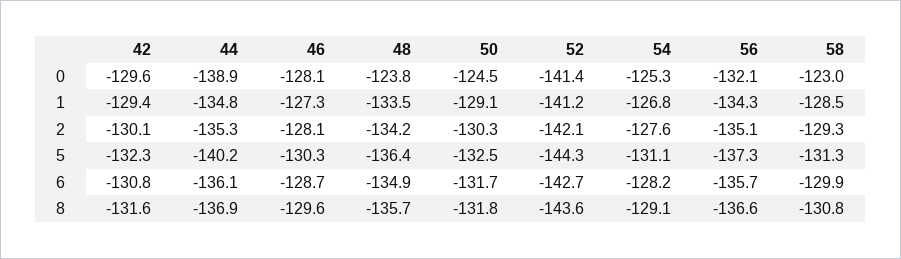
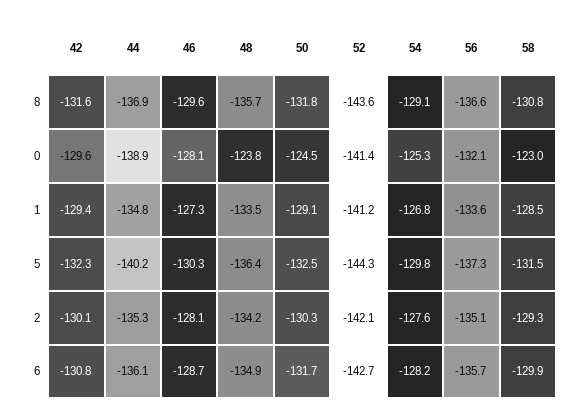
  {
    "42": {
      "0": -129.6,
      "1": -129.4,
      "2": -130.1,
      "5": -132.3,
      "6": -130.8,
      "8": -131.6
    },
    "44": {
      "0": -138.9,
      "1": -134.8,
      "2": -135.3,
      "5": -140.2,
      "6": -136.1,
      "8": -136.9
    },
    "46": {
      "0": -128.1,
      "1": -127.3,
      "2": -128.1,
      "5": -130.3,
      "6": -128.7,
      "8": -129.6
    },
    "48": {
      "0": -123.8,
      "1": -133.5,
      "2": -134.2,
      "5": -136.4,
      "6": -134.9,
      "8": -135.7
    },
    "50": {
      "0": -124.5,
      "1": -129.1,
      "2": -130.3,
      "5": -132.5,
      "6": -131.7,
      "8": -131.8
    },
    "52": {
      "0": -141.4,
      "1": -141.2,
      "2": -142.1,
      "5": -144.3,
      "6": -142.7,
      "8": -143.6
    },
    "54": {
      "0": -125.3,
      "1": -126.8,
      "2": -127.6,
-     "5": -131.1,
+     "5": -129.8,
      "6": -128.2,
      "8": -129.1
    },
    "56": {
      "0": -132.1,
-     "1": -134.3,
+     "1": -133.6,
      "2": -135.1,
      "5": -137.3,
      "6": -135.7,
      "8": -136.6
    },
    "58": {
      "0": -123,
      "1": -128.5,
      "2": -129.3,
-     "5": -131.3,
+     "5": -131.5,
      "6": -129.9,
      "8": -130.8
    }
  }

